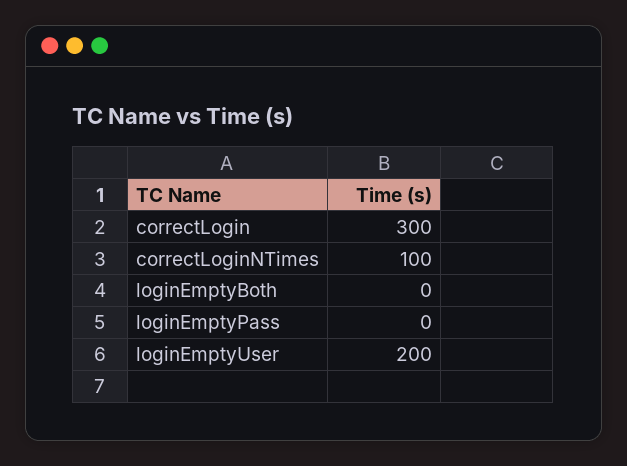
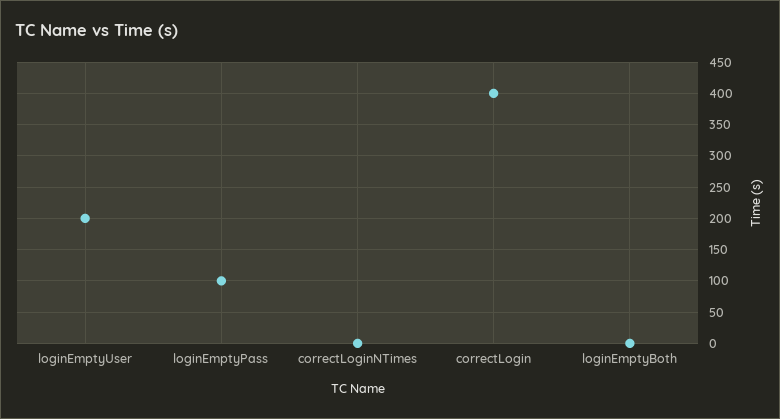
  {
-   "correctLogin": 300,
+   "correctLogin": 400,
-   "correctLoginNTimes": 100,
+   "correctLoginNTimes": 0,
    "loginEmptyBoth": 0,
-   "loginEmptyPass": 0,
+   "loginEmptyPass": 100,
    "loginEmptyUser": 200
  }

